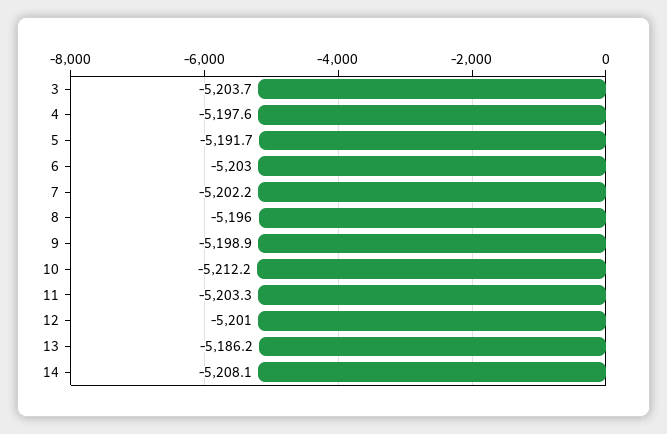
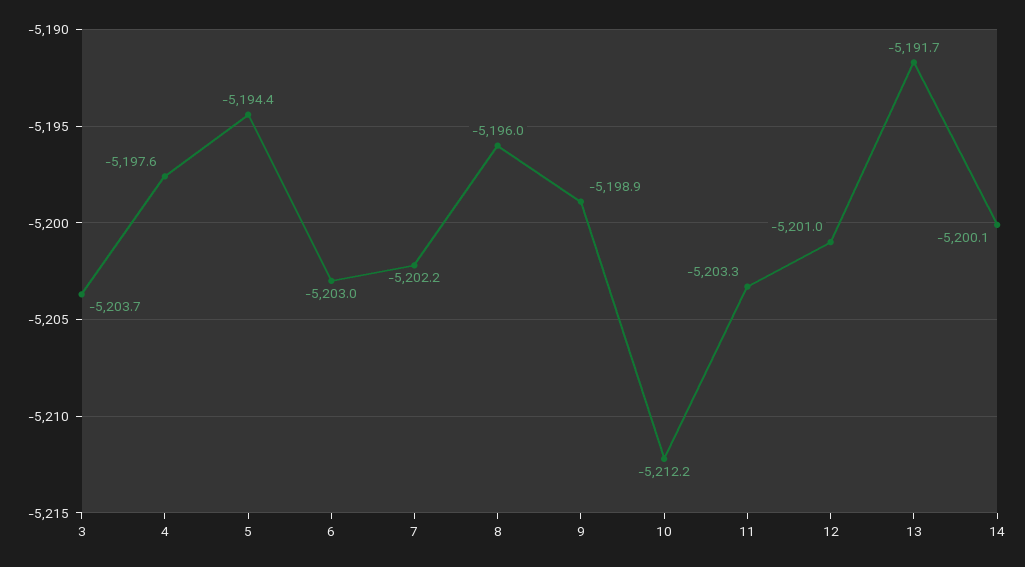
  {
    "3": -5203.7,
    "4": -5197.6,
-   "5": -5191.7,
+   "5": -5194.4,
    "6": -5203,
    "7": -5202.2,
    "8": -5196,
    "9": -5198.9,
    "10": -5212.2,
    "11": -5203.3,
    "12": -5201,
-   "13": -5186.2,
+   "13": -5191.7,
-   "14": -5208.1
+   "14": -5200.1
  }

